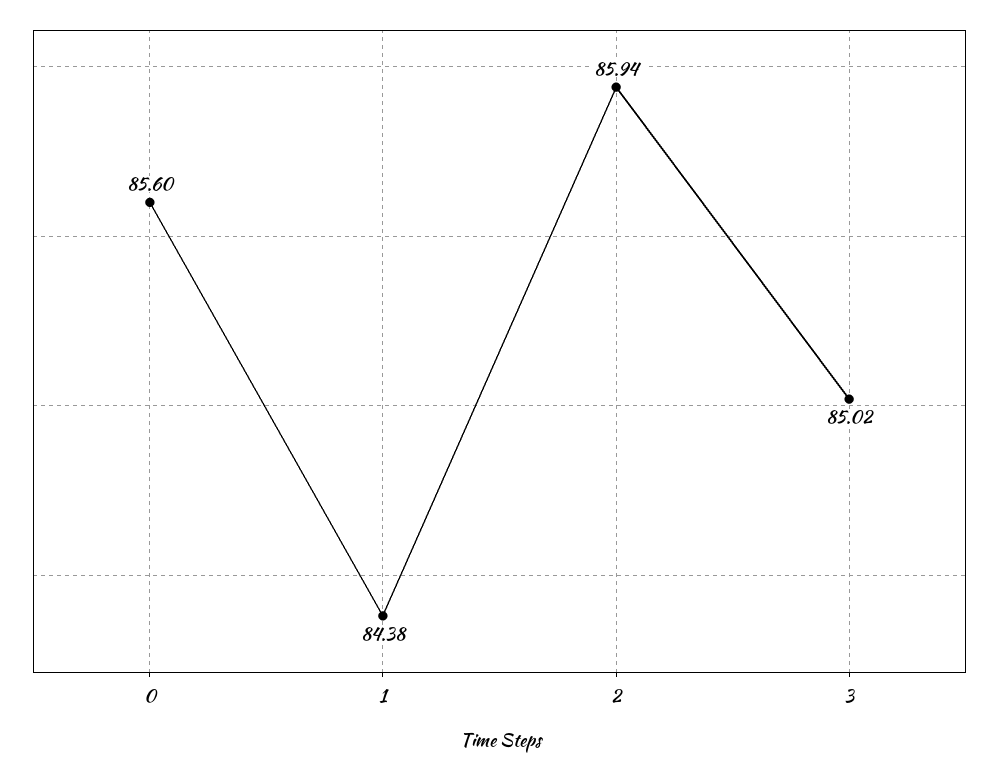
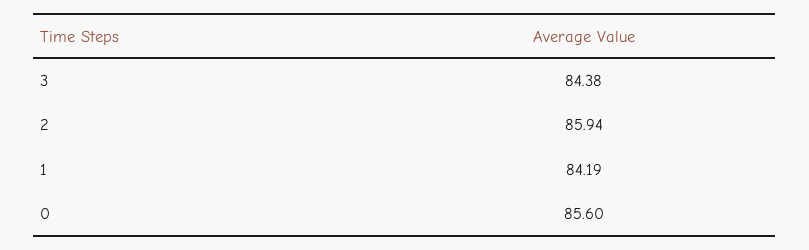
  {
    "0": 85.6,
-   "1": 84.38,
+   "1": 84.19,
    "2": 85.94,
-   "3": 85.02
+   "3": 84.38
  }

